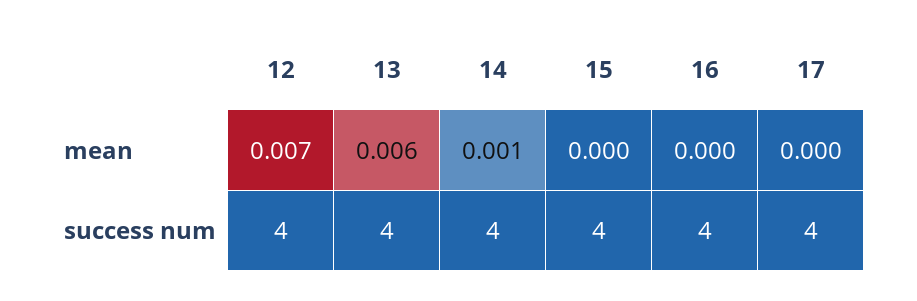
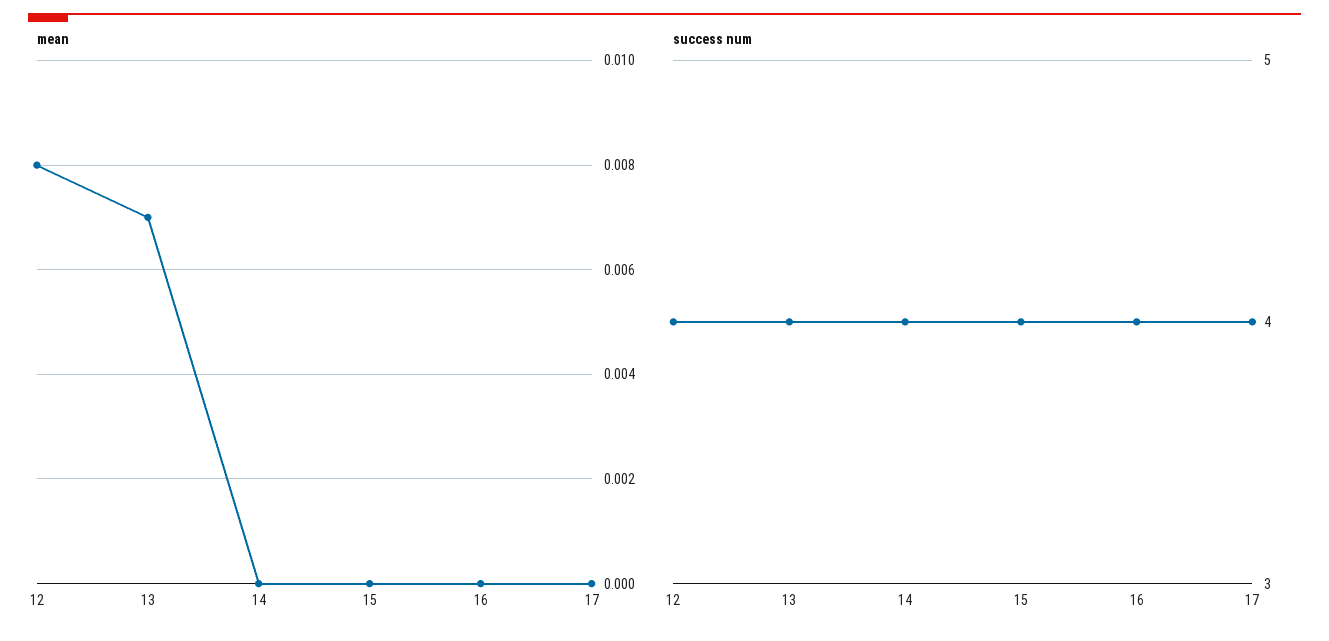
  {
    "mean": {
-     "12": 0.007,
+     "12": 0.008,
-     "13": 0.006,
+     "13": 0.007,
-     "14": 0.001,
+     "14": 0,
      "15": 0,
      "16": 0,
      "17": 0
    },
    "success num": {
      "12": 4,
      "13": 4,
      "14": 4,
      "15": 4,
      "16": 4,
      "17": 4
    }
  }

